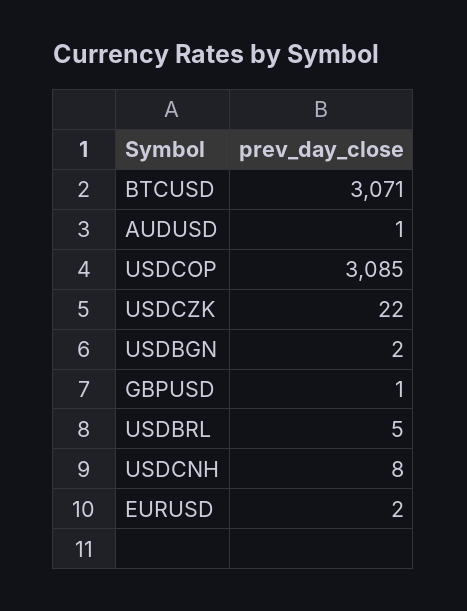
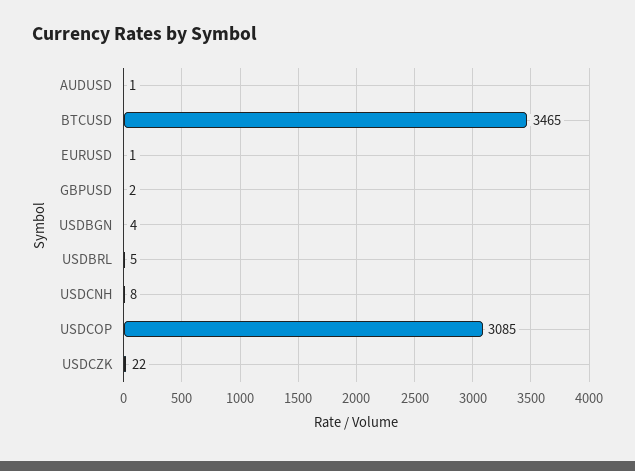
  {
-   "BTCUSD": 3071,
+   "BTCUSD": 3465,
    "AUDUSD": 1,
    "USDCOP": 3085,
    "USDCZK": 22,
-   "USDBGN": 2,
+   "USDBGN": 4,
-   "GBPUSD": 1,
+   "GBPUSD": 2,
    "USDBRL": 5,
    "USDCNH": 8,
-   "EURUSD": 2
+   "EURUSD": 1
  }

